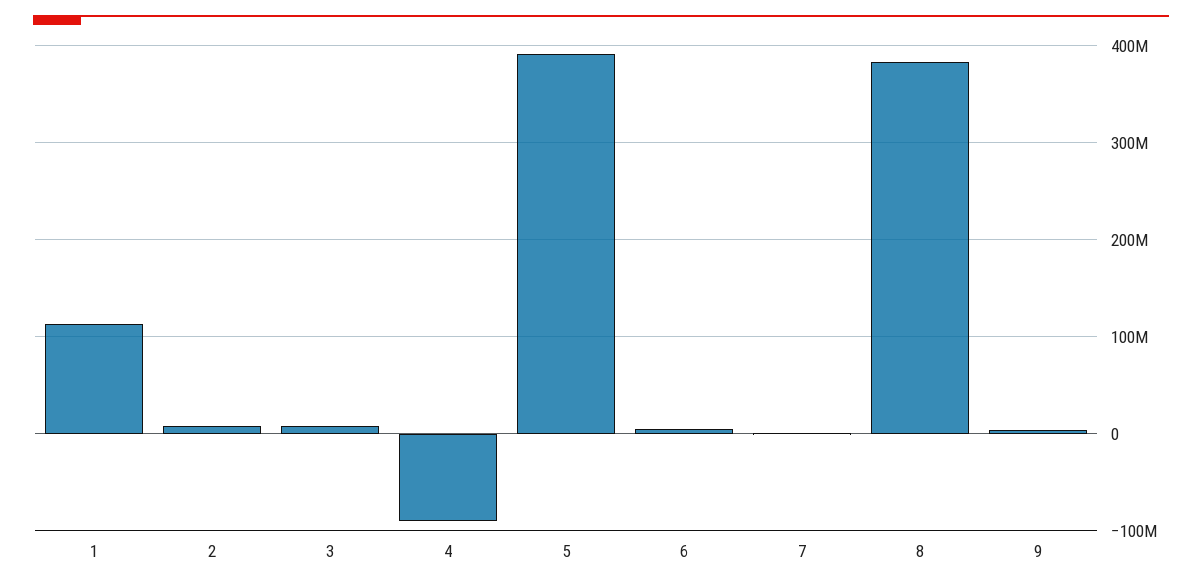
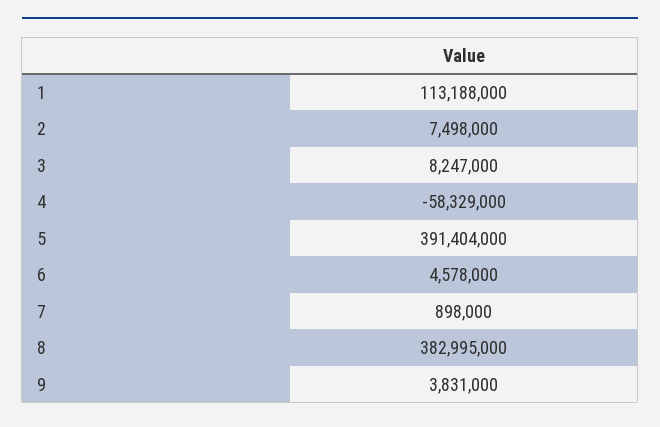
  {
    "1": 113188000,
    "2": 7498000,
    "3": 8247000,
-   "4": -90000000,
+   "4": -58329000,
    "5": 391404000,
    "6": 4578000,
    "7": 898000,
    "8": 382995000,
    "9": 3831000
  }

